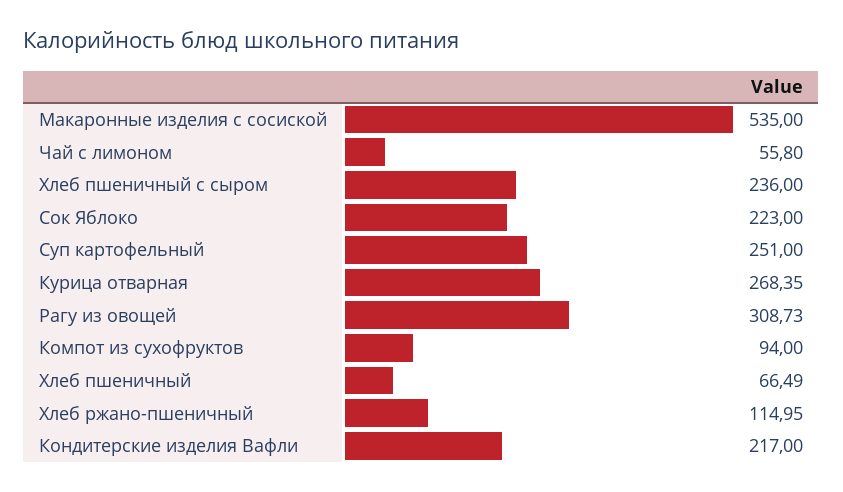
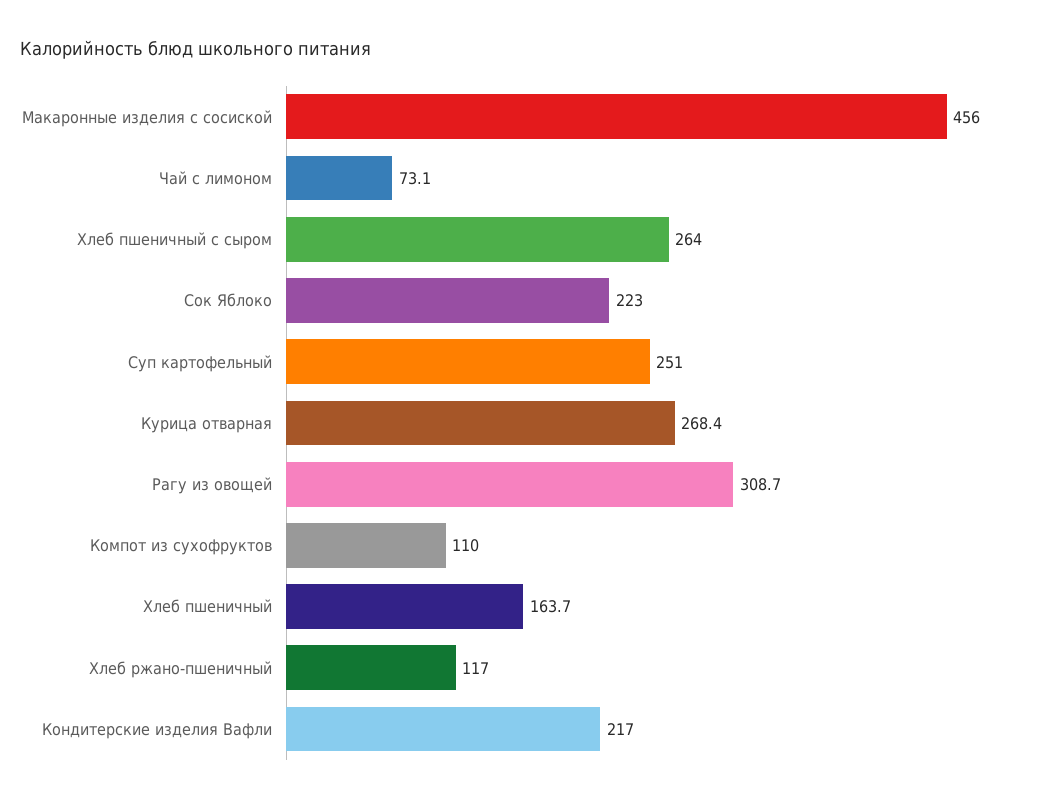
  {
-   "Макаронные изделия с сосиской": 535,
+   "Макаронные изделия с сосиской": 456,
-   "Чай с лимоном": 55.8,
+   "Чай с лимоном": 73.1,
-   "Хлеб пшеничный с сыром": 236,
+   "Хлеб пшеничный с сыром": 264,
    "Сок Яблоко": 223,
    "Суп картофельный": 251,
    "Курица отварная": 268.35,
    "Рагу из овощей": 308.73,
-   "Компот из сухофруктов": 94,
+   "Компот из сухофруктов": 110,
-   "Хлеб пшеничный": 66.49,
+   "Хлеб пшеничный": 163.7,
-   "Хлеб ржано-пшеничный": 114.95,
+   "Хлеб ржано-пшеничный": 117,
    "Кондитерские изделия Вафли": 217
  }

